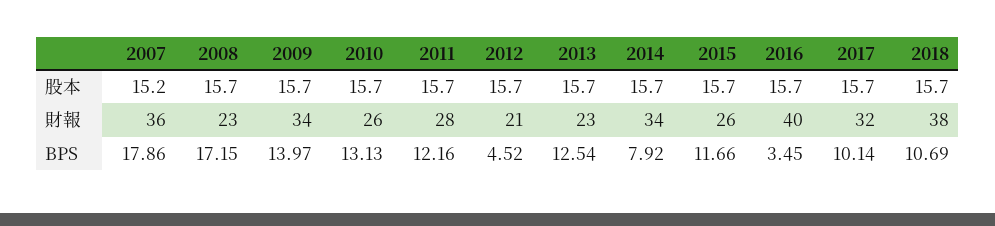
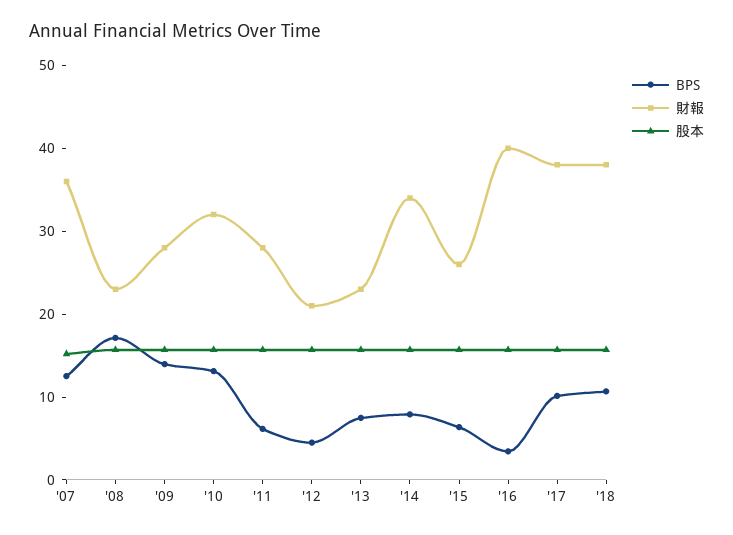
  {
    "股本": {
      "2007": 15.2,
      "2008": 15.7,
      "2009": 15.7,
      "2010": 15.7,
      "2011": 15.7,
      "2012": 15.7,
      "2013": 15.7,
      "2014": 15.7,
      "2015": 15.7,
      "2016": 15.7,
      "2017": 15.7,
      "2018": 15.7
    },
    "財報": {
      "2007": 36,
      "2008": 23,
-     "2009": 34,
+     "2009": 28,
-     "2010": 26,
+     "2010": 32,
      "2011": 28,
      "2012": 21,
      "2013": 23,
      "2014": 34,
      "2015": 26,
      "2016": 40,
-     "2017": 32,
+     "2017": 38,
      "2018": 38
    },
    "BPS": {
-     "2007": 17.86,
+     "2007": 12,
      "2008": 17.15,
      "2009": 13.97,
      "2010": 13.13,
-     "2011": 12.16,
+     "2011": 6,
      "2012": 4.52,
-     "2013": 12.54,
+     "2013": 8,
      "2014": 7.92,
-     "2015": 11.66,
+     "2015": 6,
      "2016": 3.45,
      "2017": 10.14,
      "2018": 10.69
    }
  }

